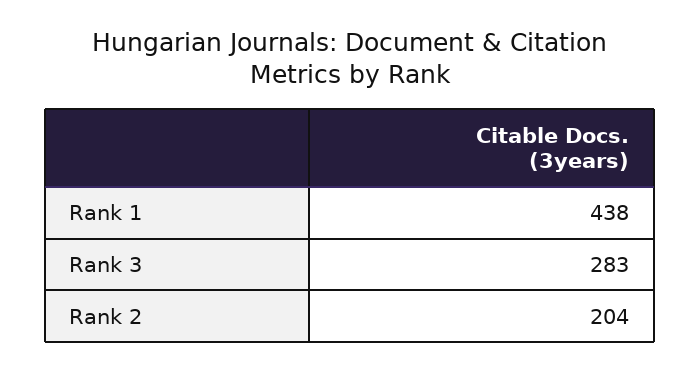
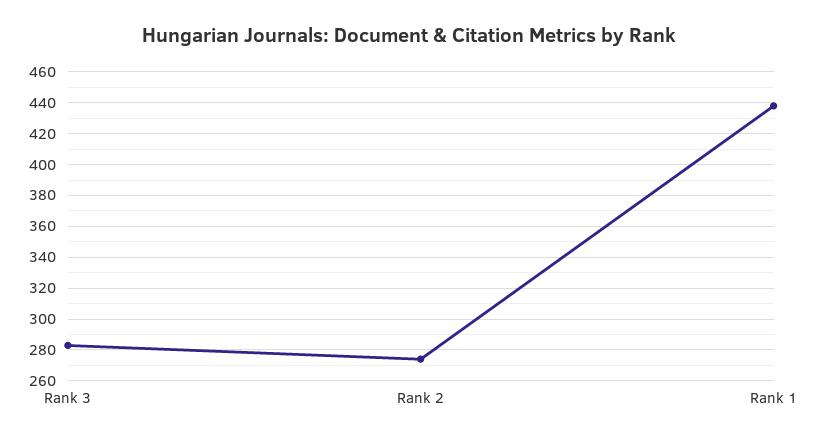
  {
    "Rank 1": 438,
    "Rank 3": 283,
-   "Rank 2": 204
+   "Rank 2": 275
  }

